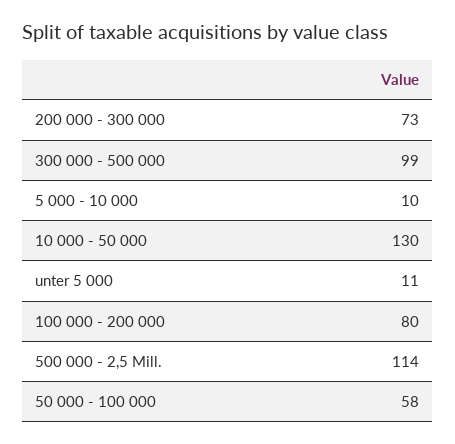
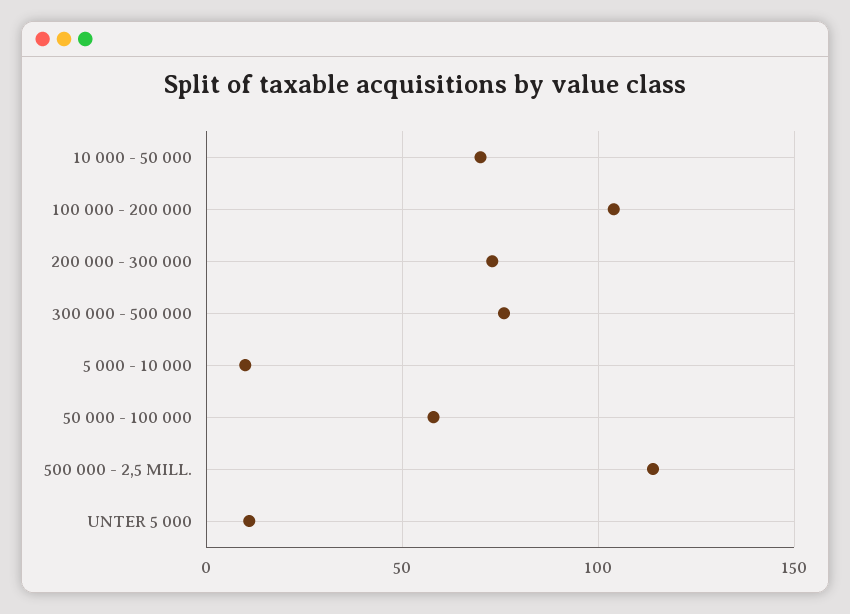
  {
    "200 000 - 300 000": 73,
-   "300 000 - 500 000": 99,
+   "300 000 - 500 000": 75,
    "5 000 - 10 000": 10,
-   "10 000 - 50 000": 130,
+   "10 000 - 50 000": 70,
    "unter 5 000": 11,
-   "100 000 - 200 000": 80,
+   "100 000 - 200 000": 105,
    "500 000 - 2,5 Mill.": 114,
    "50 000 - 100 000": 58
  }

